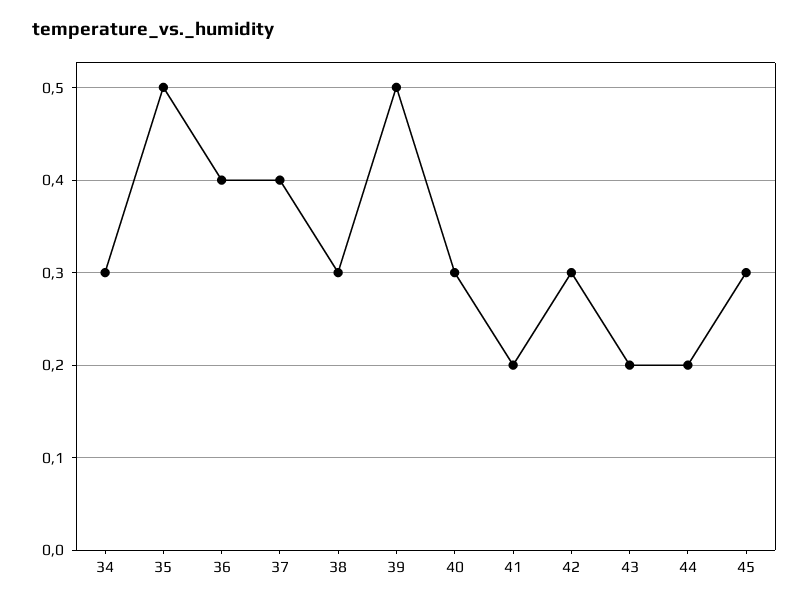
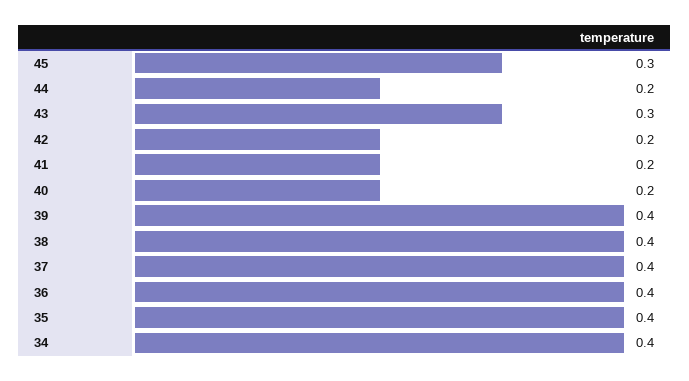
  {
-   "34": 0.3,
+   "34": 0.4,
-   "35": 0.5,
+   "35": 0.4,
    "36": 0.4,
    "37": 0.4,
-   "38": 0.3,
+   "38": 0.4,
-   "39": 0.5,
+   "39": 0.4,
-   "40": 0.3,
+   "40": 0.2,
    "41": 0.2,
-   "42": 0.3,
+   "42": 0.2,
-   "43": 0.2,
+   "43": 0.3,
    "44": 0.2,
    "45": 0.3
  }

